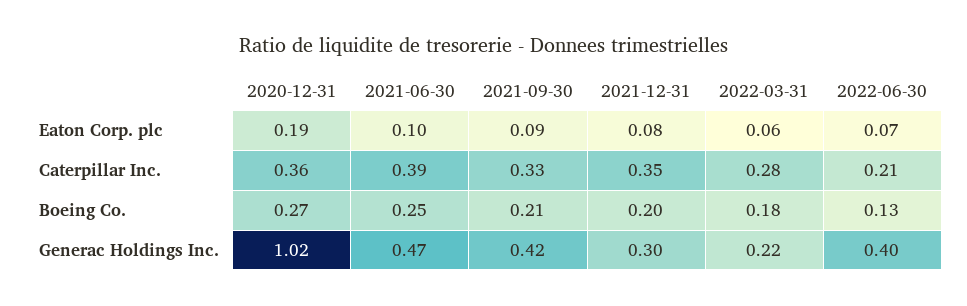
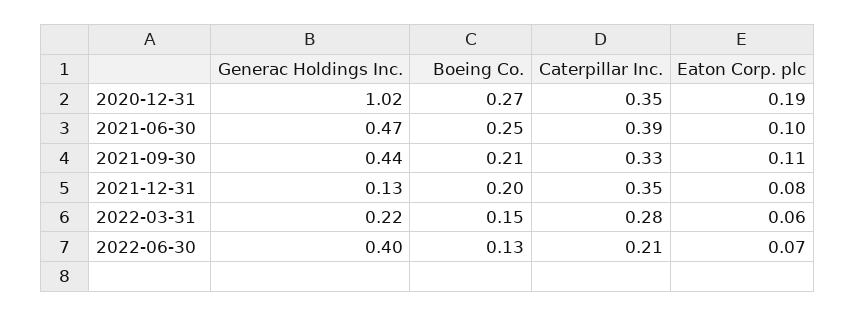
  {
    "2020-12-31": {
      "Eaton Corp. plc": 0.19,
-     "Caterpillar Inc.": 0.36,
+     "Caterpillar Inc.": 0.35,
      "Boeing Co.": 0.27,
      "Generac Holdings Inc.": 1.02
    },
    "2021-06-30": {
      "Eaton Corp. plc": 0.1,
      "Caterpillar Inc.": 0.39,
      "Boeing Co.": 0.25,
      "Generac Holdings Inc.": 0.47
    },
    "2021-09-30": {
-     "Eaton Corp. plc": 0.09,
+     "Eaton Corp. plc": 0.11,
      "Caterpillar Inc.": 0.33,
      "Boeing Co.": 0.21,
-     "Generac Holdings Inc.": 0.42
+     "Generac Holdings Inc.": 0.44
    },
    "2021-12-31": {
      "Eaton Corp. plc": 0.08,
      "Caterpillar Inc.": 0.35,
      "Boeing Co.": 0.2,
-     "Generac Holdings Inc.": 0.3
+     "Generac Holdings Inc.": 0.13
    },
    "2022-03-31": {
      "Eaton Corp. plc": 0.06,
      "Caterpillar Inc.": 0.28,
-     "Boeing Co.": 0.18,
+     "Boeing Co.": 0.15,
      "Generac Holdings Inc.": 0.22
    },
    "2022-06-30": {
      "Eaton Corp. plc": 0.07,
      "Caterpillar Inc.": 0.21,
      "Boeing Co.": 0.13,
      "Generac Holdings Inc.": 0.4
    }
  }

